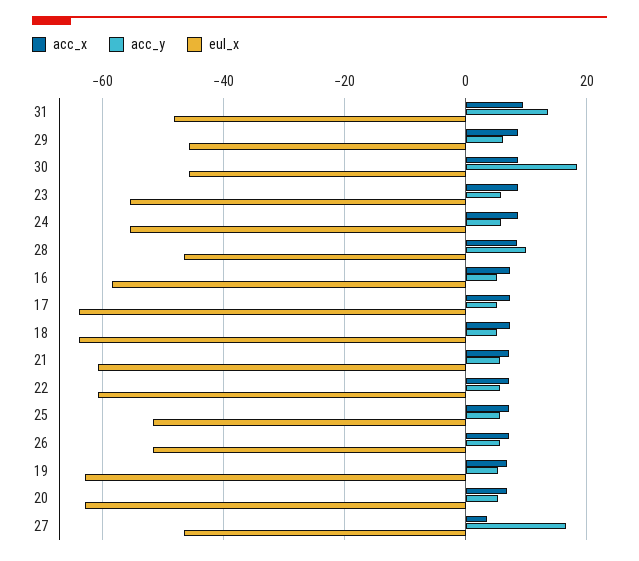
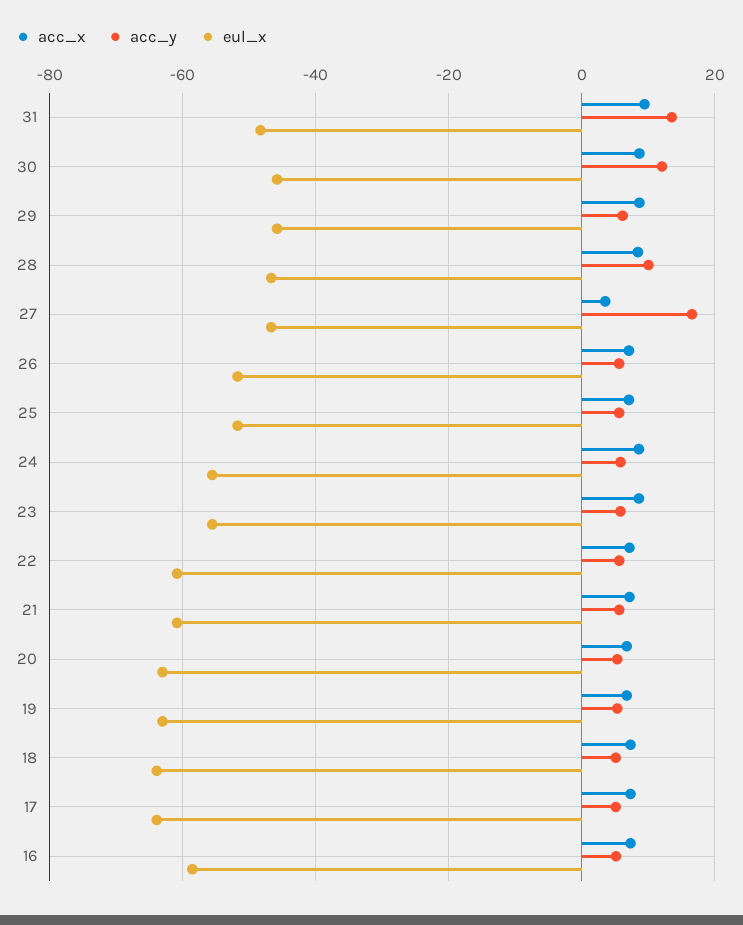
  {
    "acc_x": {
      "31": 10,
      "29": 8,
      "30": 8,
      "23": 8,
      "24": 8,
      "28": 8,
      "16": 8,
      "17": 8,
      "18": 8,
      "21": 8,
      "22": 8,
      "25": 8,
      "26": 8,
      "19": 6,
      "20": 6,
      "27": 4
    },
    "acc_y": {
      "31": 14,
      "29": 6,
-     "30": 18,
+     "30": 12,
      "23": 6,
      "24": 6,
      "28": 10,
      "16": 6,
      "17": 6,
      "18": 6,
      "21": 6,
      "22": 6,
      "25": 6,
      "26": 6,
      "19": 6,
      "20": 6,
      "27": 16
    },
    "eul_x": {
      "31": -48,
      "29": -46,
      "30": -46,
      "23": -56,
      "24": -56,
      "28": -46,
      "16": -58,
      "17": -64,
      "18": -64,
      "21": -60,
      "22": -60,
      "25": -52,
      "26": -52,
      "19": -64,
      "20": -64,
      "27": -46
    }
  }

